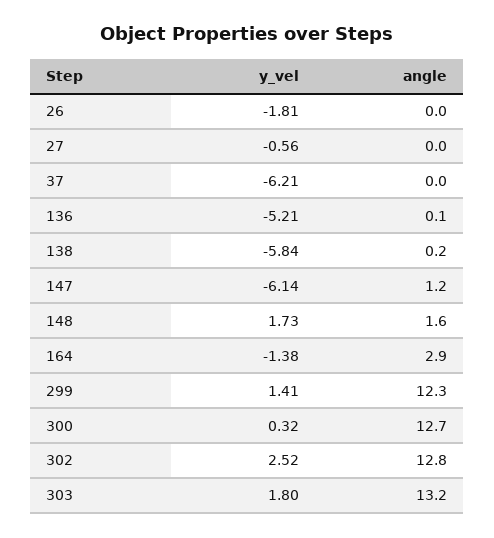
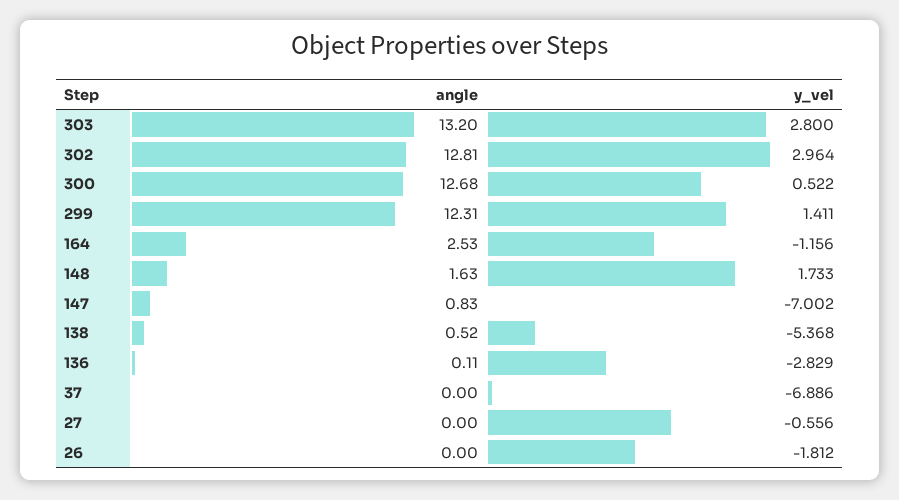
  {
    "y_vel": {
      "26": -1.812,
      "27": -0.556,
-     "37": -6.21,
+     "37": -6.886,
-     "136": -5.21,
+     "136": -2.829,
-     "138": -5.84,
+     "138": -5.368,
-     "147": -6.14,
+     "147": -7.002,
      "148": 1.733,
-     "164": -1.38,
+     "164": -1.156,
      "299": 1.411,
-     "300": 0.32,
+     "300": 0.522,
-     "302": 2.52,
+     "302": 2.964,
-     "303": 1.8
+     "303": 2.8
    },
    "angle": {
      "26": 0,
      "27": 0,
      "37": 0,
      "136": 0.11,
-     "138": 0.2,
+     "138": 0.52,
-     "147": 1.2,
+     "147": 0.83,
      "148": 1.63,
-     "164": 2.9,
+     "164": 2.53,
      "299": 12.31,
      "300": 12.68,
      "302": 12.81,
      "303": 13.2
    }
  }

